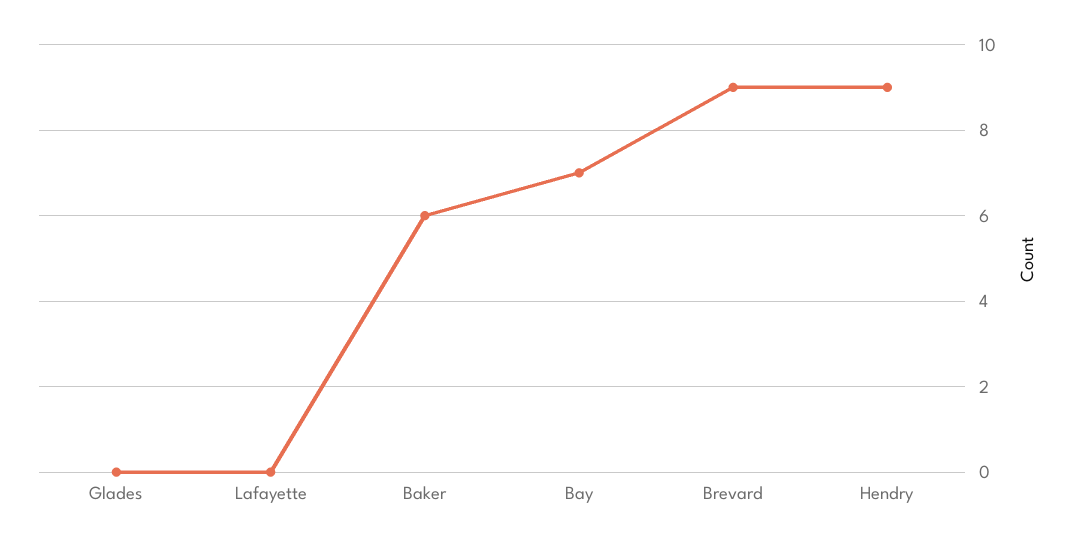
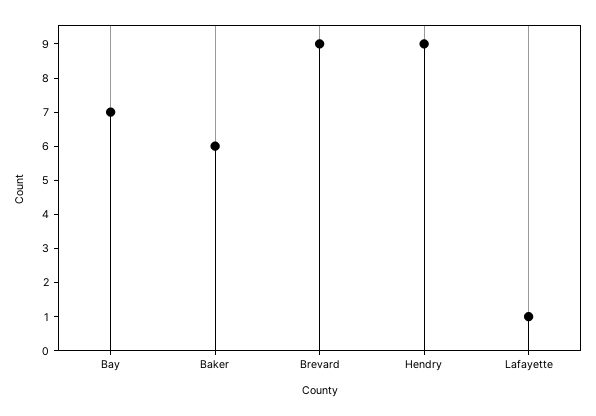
  {
-   "Glades": 0,
-   "Lafayette": 0,
+   "Lafayette": 1,
    "Baker": 6,
    "Bay": 7,
    "Brevard": 9,
    "Hendry": 9
  }

